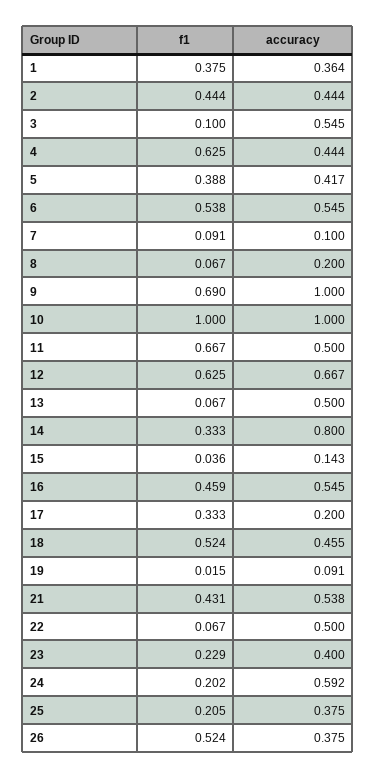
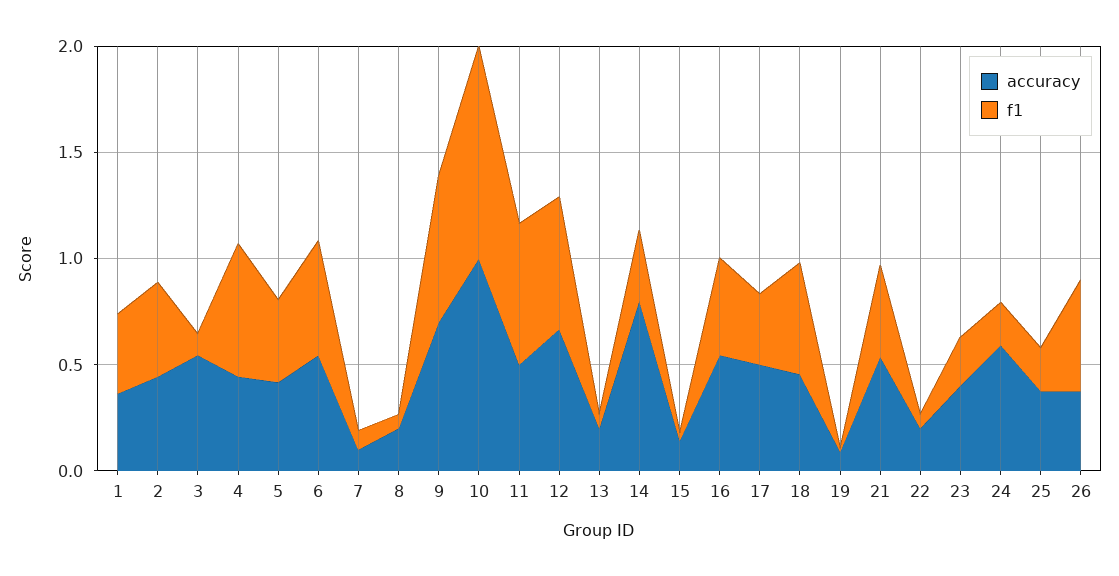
  {
    "f1": {
      "1": 0.375,
      "2": 0.444,
      "3": 0.1,
      "4": 0.625,
      "5": 0.388,
      "6": 0.538,
      "7": 0.091,
      "8": 0.067,
      "9": 0.69,
      "10": 1,
      "11": 0.667,
      "12": 0.625,
      "13": 0.067,
      "14": 0.333,
      "15": 0.036,
      "16": 0.459,
      "17": 0.333,
      "18": 0.524,
      "19": 0.015,
      "21": 0.431,
      "22": 0.067,
      "23": 0.229,
      "24": 0.202,
      "25": 0.205,
      "26": 0.524
    },
    "accuracy": {
      "1": 0.364,
      "2": 0.444,
      "3": 0.545,
      "4": 0.444,
      "5": 0.417,
      "6": 0.545,
      "7": 0.1,
      "8": 0.2,
-     "9": 1,
+     "9": 0.7,
      "10": 1,
      "11": 0.5,
      "12": 0.667,
-     "13": 0.5,
+     "13": 0.2,
      "14": 0.8,
      "15": 0.143,
      "16": 0.545,
-     "17": 0.2,
+     "17": 0.5,
      "18": 0.455,
      "19": 0.091,
      "21": 0.538,
-     "22": 0.5,
+     "22": 0.2,
      "23": 0.4,
      "24": 0.592,
      "25": 0.375,
      "26": 0.375
    }
  }

